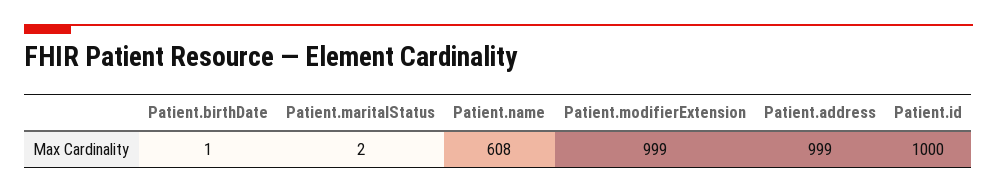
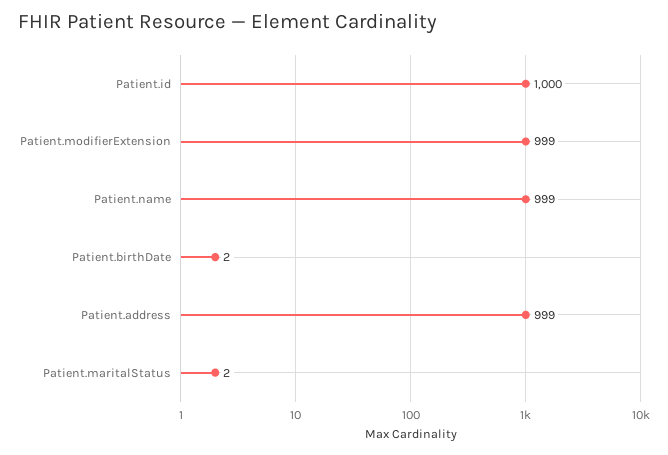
  {
-   "Patient.birthDate": 1,
+   "Patient.birthDate": 2,
    "Patient.maritalStatus": 2,
-   "Patient.name": 608,
+   "Patient.name": 999,
    "Patient.modifierExtension": 999,
    "Patient.address": 999,
    "Patient.id": 1000
  }

